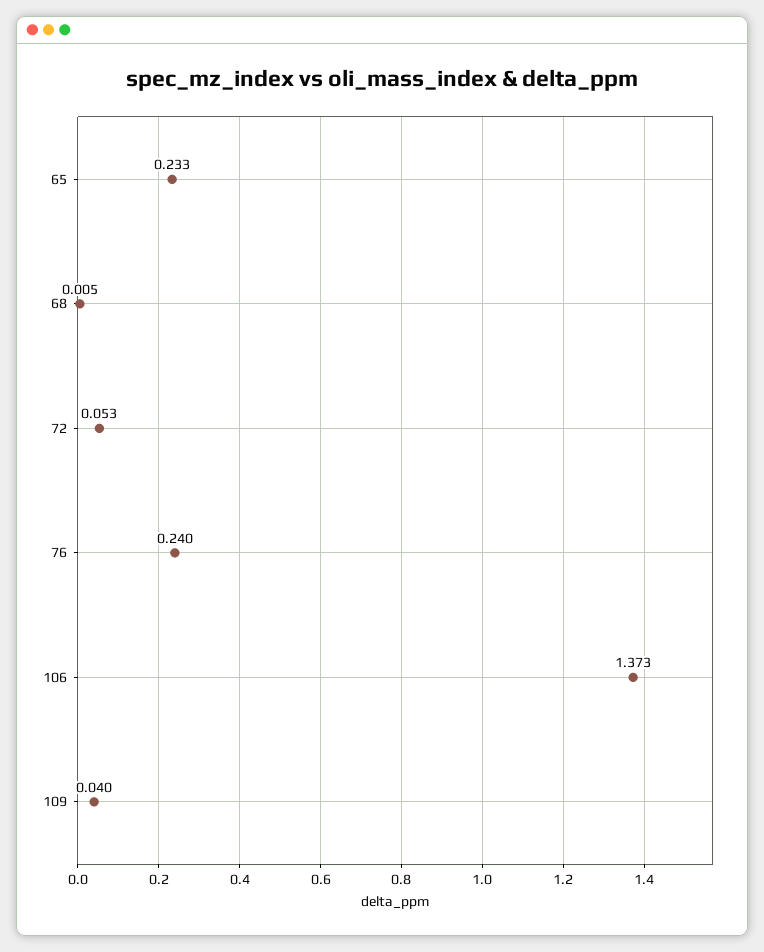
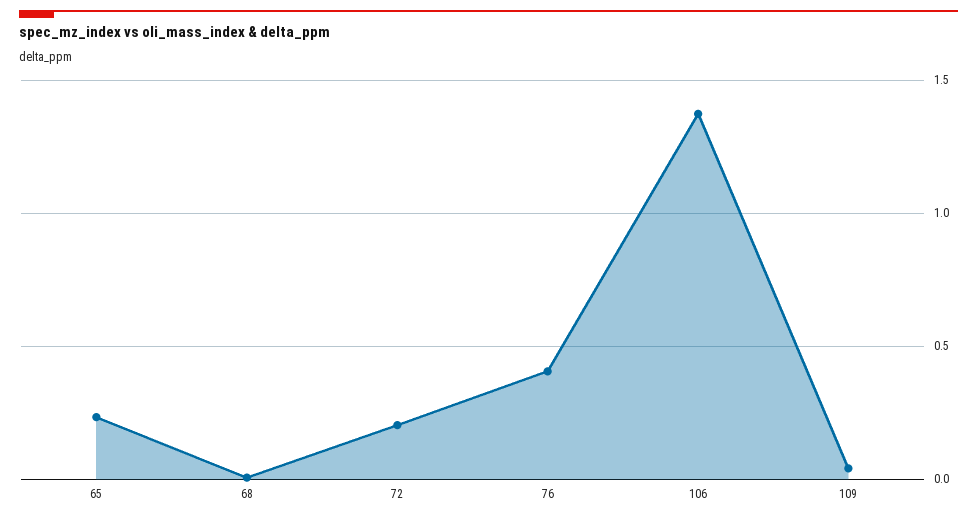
  {
    "65": 0.233,
    "68": 0.005,
-   "72": 0.053,
+   "72": 0.2,
-   "76": 0.24,
+   "76": 0.4,
    "106": 1.373,
    "109": 0.04
  }

